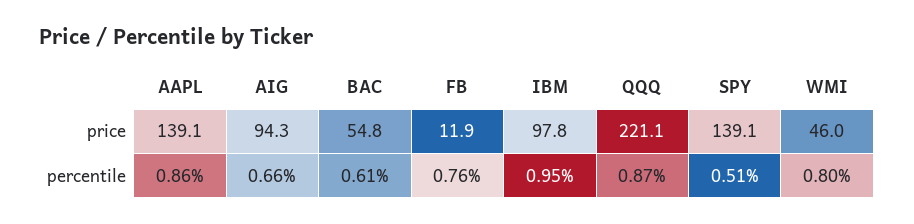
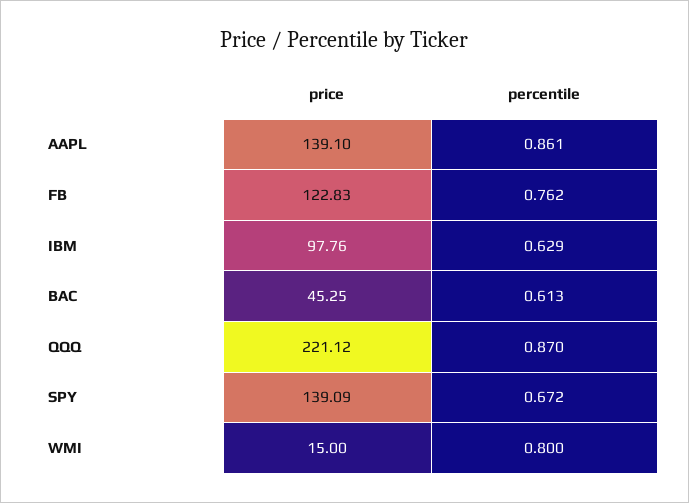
  {
    "AAPL": {
      "price": 139.1,
      "percentile": 0.861
    },
-   "AIG": {
-     "price": 94.3,
-     "percentile": 0.66
-   },
    "BAC": {
-     "price": 54.8,
+     "price": 45.25,
      "percentile": 0.613
    },
    "FB": {
-     "price": 11.9,
+     "price": 122.83,
      "percentile": 0.762
    },
    "IBM": {
      "price": 97.76,
-     "percentile": 0.95
+     "percentile": 0.629
    },
    "QQQ": {
      "price": 221.12,
      "percentile": 0.87
    },
    "SPY": {
      "price": 139.09,
-     "percentile": 0.51
+     "percentile": 0.672
    },
    "WMI": {
-     "price": 46,
+     "price": 15,
      "percentile": 0.8
    }
  }

